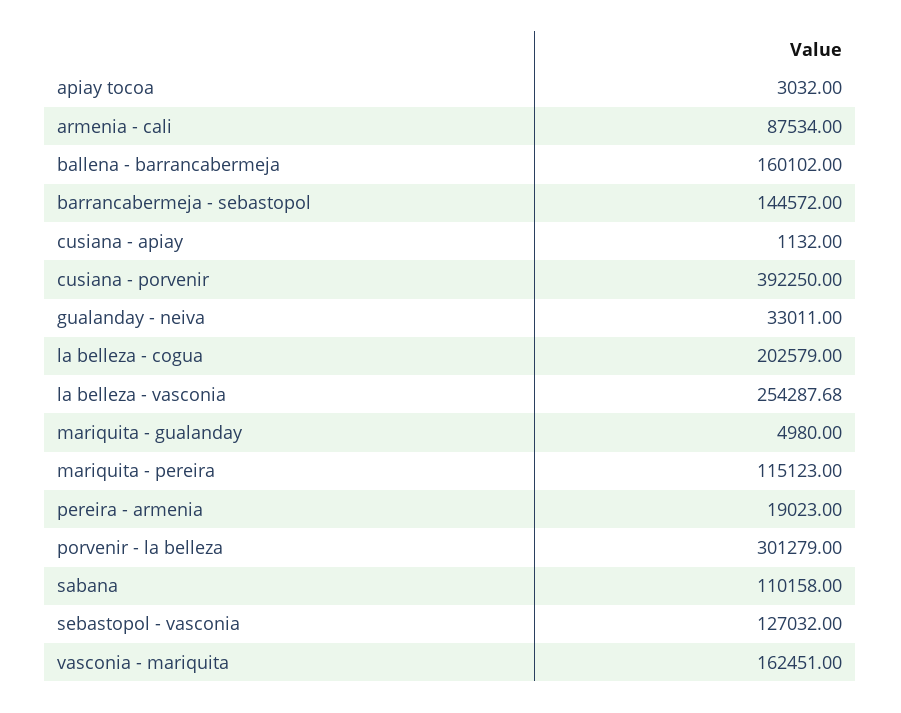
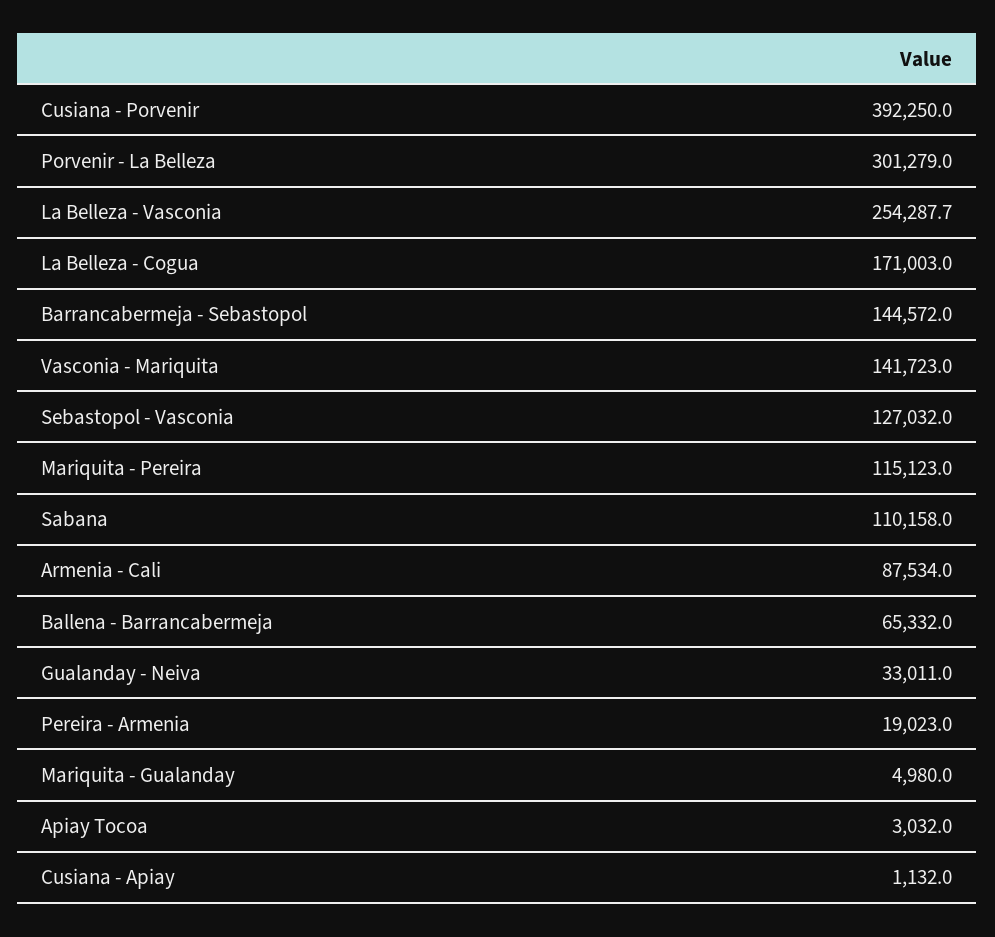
  {
    "apiay tocoa": 3032,
    "armenia - cali": 87534,
-   "ballena - barrancabermeja": 160102,
+   "ballena - barrancabermeja": 65332,
    "barrancabermeja - sebastopol": 144572,
    "cusiana - apiay": 1132,
    "cusiana - porvenir": 392250,
    "gualanday - neiva": 33011,
-   "la belleza - cogua": 202579,
+   "la belleza - cogua": 171003,
    "la belleza - vasconia": 254287.68,
    "mariquita - gualanday": 4980,
    "mariquita - pereira": 115123,
    "pereira - armenia": 19023,
    "porvenir - la belleza": 301279,
    "sabana": 110158,
    "sebastopol - vasconia": 127032,
-   "vasconia - mariquita": 162451
+   "vasconia - mariquita": 141723
  }

